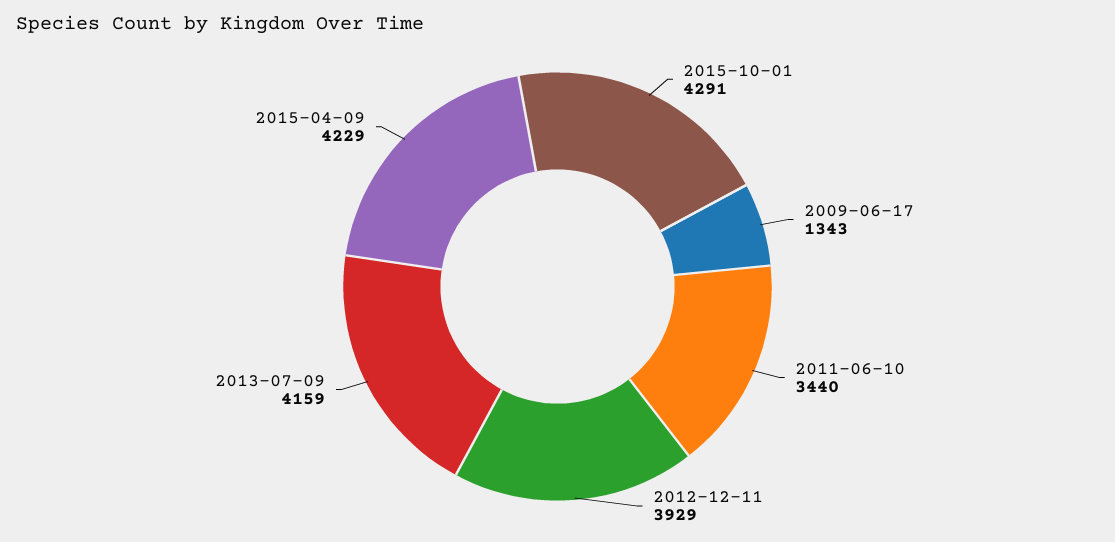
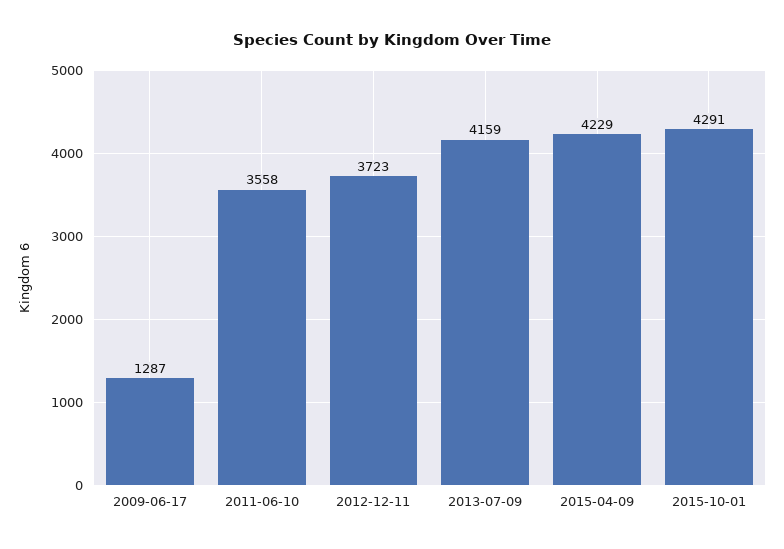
  {
    "2015-10-01": 4291,
-   "2009-06-17": 1343,
+   "2009-06-17": 1287,
-   "2011-06-10": 3440,
+   "2011-06-10": 3558,
-   "2012-12-11": 3929,
+   "2012-12-11": 3723,
    "2013-07-09": 4159,
    "2015-04-09": 4229
  }

